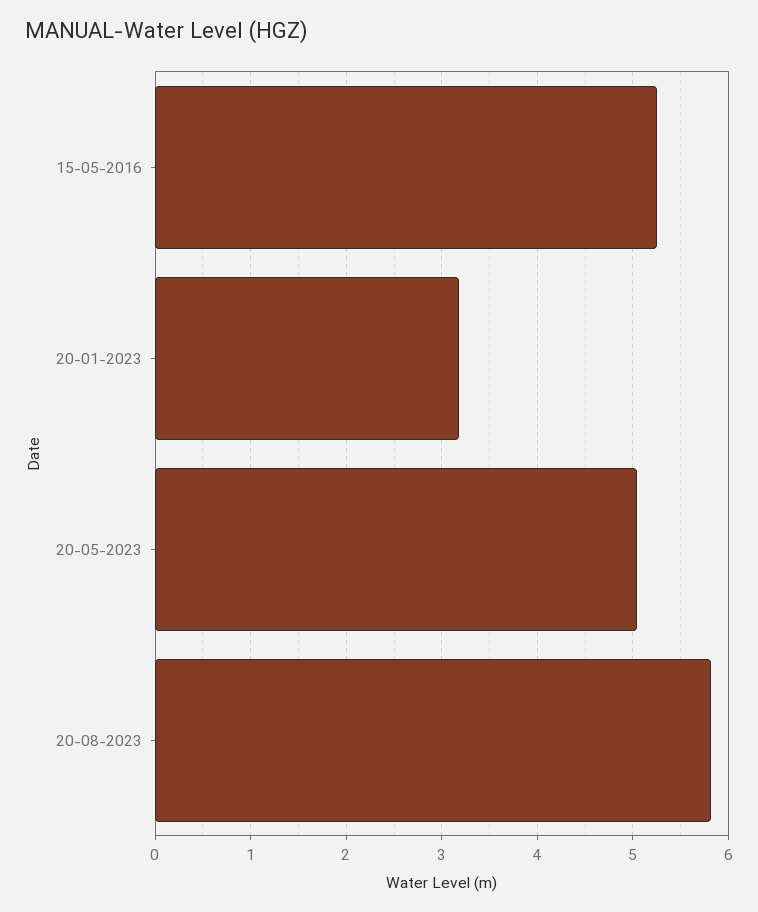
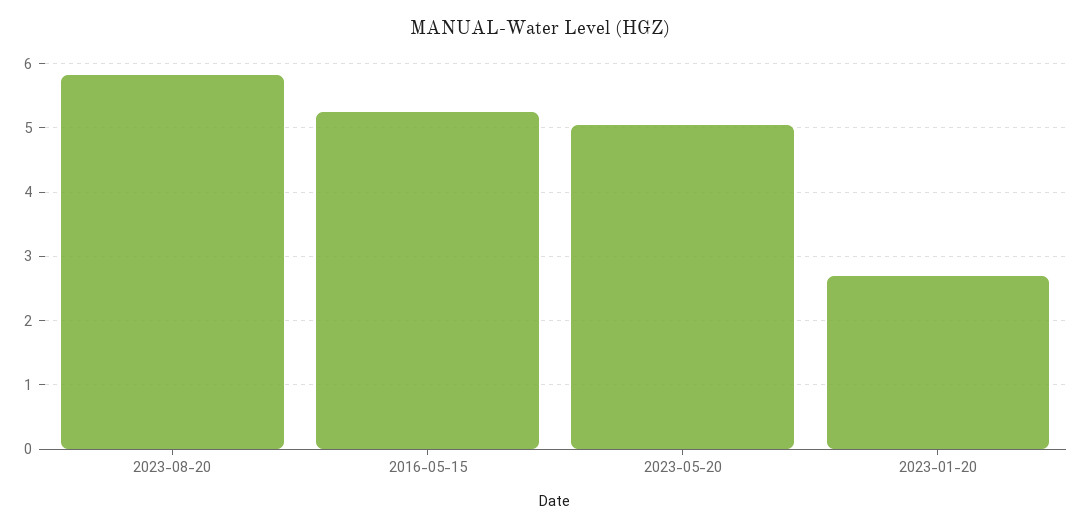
  {
    "15-05-2016": 5.3,
-   "20-01-2023": 3.2,
+   "20-01-2023": 2.7,
    "20-05-2023": 5,
    "20-08-2023": 5.8
  }

